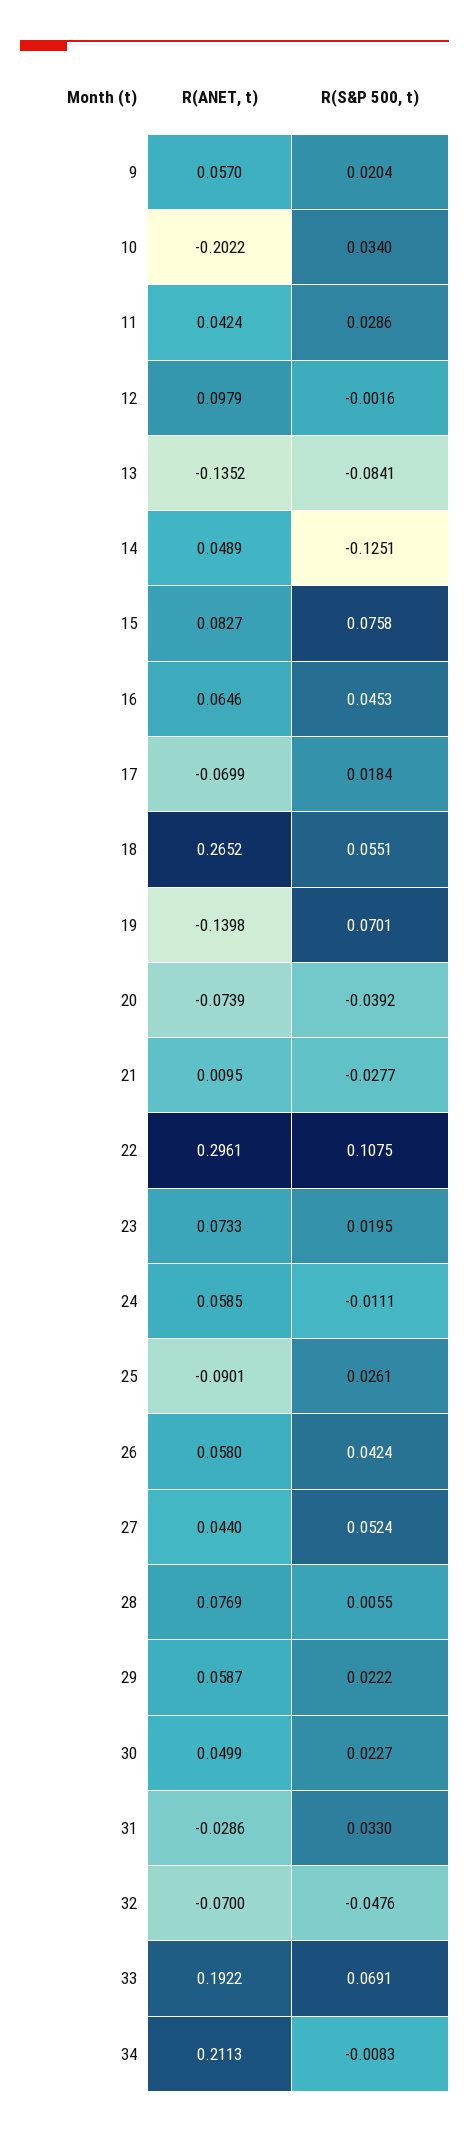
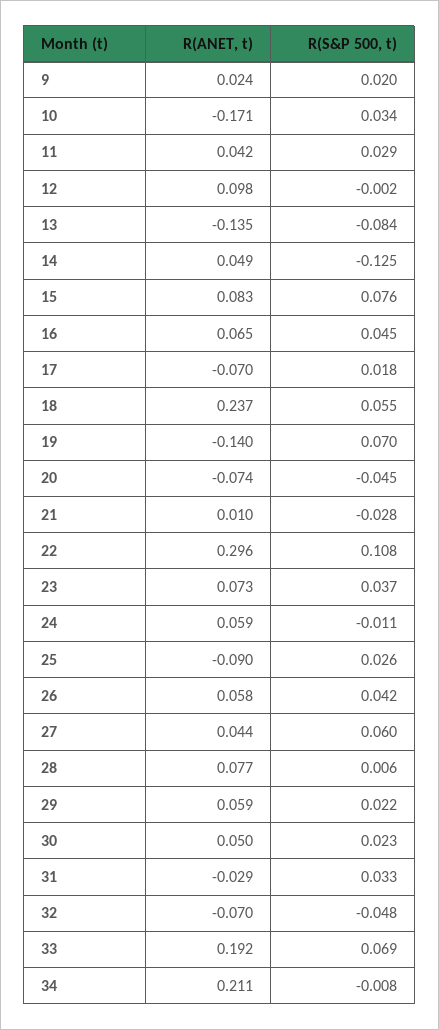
  {
    "R(ANET, t)": {
-     "9": 0.057,
+     "9": 0.024,
-     "10": -0.2022,
+     "10": -0.171,
      "11": 0.0424,
      "12": 0.0979,
      "13": -0.1352,
      "14": 0.0489,
      "15": 0.0827,
      "16": 0.0646,
      "17": -0.0699,
-     "18": 0.2652,
+     "18": 0.237,
      "19": -0.1398,
      "20": -0.0739,
      "21": 0.0095,
      "22": 0.2961,
      "23": 0.0733,
      "24": 0.0585,
      "25": -0.0901,
      "26": 0.058,
      "27": 0.044,
      "28": 0.0769,
      "29": 0.0587,
      "30": 0.0499,
      "31": -0.0286,
      "32": -0.07,
      "33": 0.1922,
      "34": 0.2113
    },
    "R(S&P 500, t)": {
      "9": 0.0204,
      "10": 0.034,
      "11": 0.0286,
      "12": -0.0016,
      "13": -0.0841,
      "14": -0.1251,
      "15": 0.0758,
      "16": 0.0453,
      "17": 0.0184,
      "18": 0.0551,
      "19": 0.0701,
-     "20": -0.0392,
+     "20": -0.045,
      "21": -0.0277,
      "22": 0.1075,
-     "23": 0.0195,
+     "23": 0.037,
      "24": -0.0111,
      "25": 0.0261,
      "26": 0.0424,
-     "27": 0.0524,
+     "27": 0.06,
      "28": 0.0055,
      "29": 0.0222,
      "30": 0.0227,
      "31": 0.033,
      "32": -0.0476,
      "33": 0.0691,
      "34": -0.0083
    }
  }

